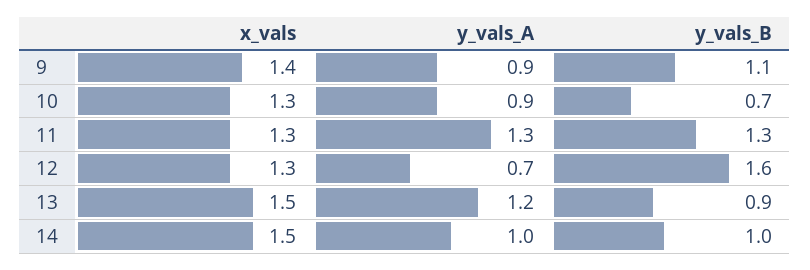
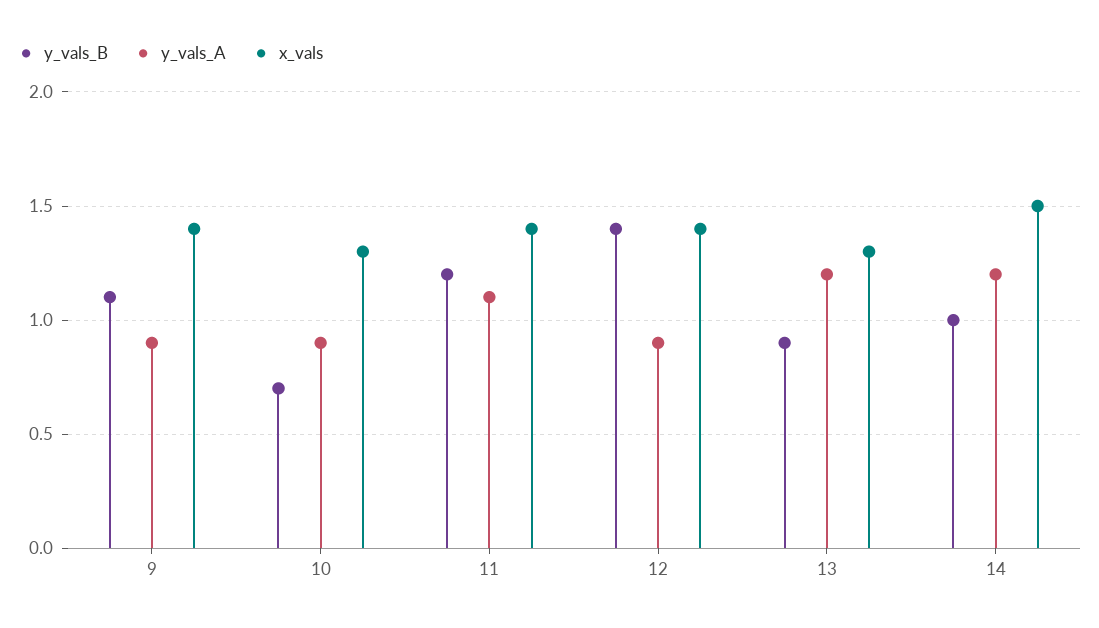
  {
    "x_vals": {
      "9": 1.4,
      "10": 1.3,
-     "11": 1.3,
+     "11": 1.4,
-     "12": 1.3,
+     "12": 1.4,
-     "13": 1.5,
+     "13": 1.3,
      "14": 1.5
    },
    "y_vals_A": {
      "9": 0.9,
      "10": 0.9,
-     "11": 1.3,
+     "11": 1.1,
-     "12": 0.7,
+     "12": 0.9,
      "13": 1.2,
-     "14": 1
+     "14": 1.2
    },
    "y_vals_B": {
      "9": 1.1,
      "10": 0.7,
-     "11": 1.3,
+     "11": 1.2,
-     "12": 1.6,
+     "12": 1.4,
      "13": 0.9,
      "14": 1
    }
  }

